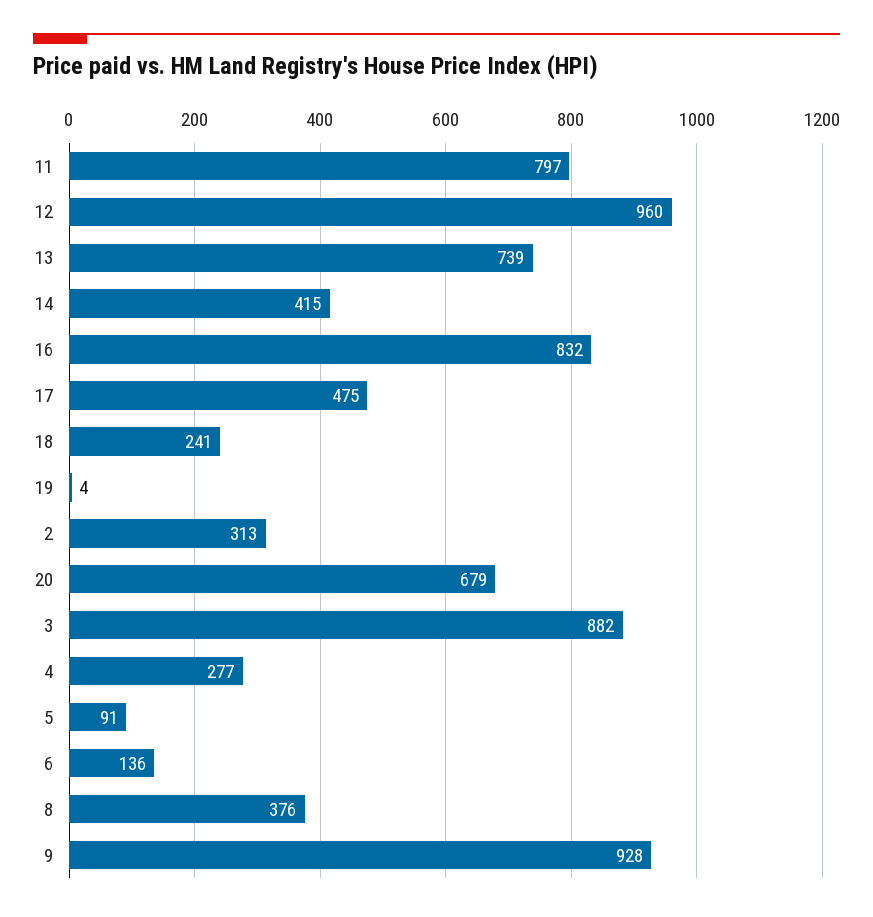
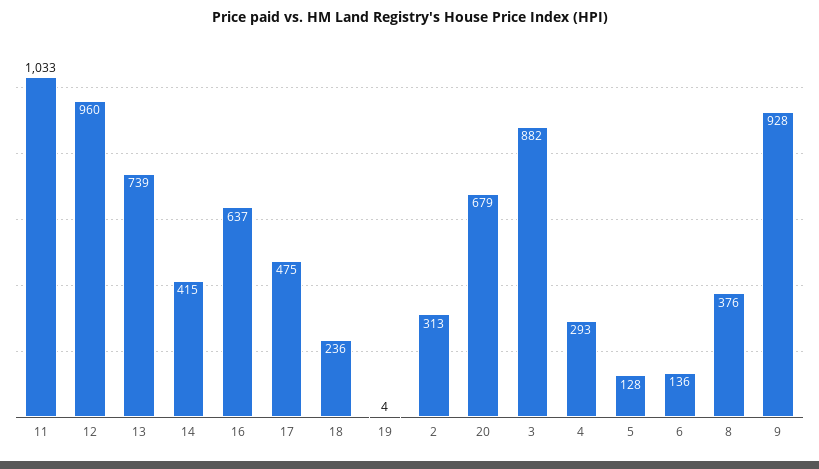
  {
-   "11": 797,
+   "11": 1033,
    "12": 960,
    "13": 739,
    "14": 415,
-   "16": 832,
+   "16": 637,
    "17": 475,
-   "18": 241,
+   "18": 236,
    "19": 4,
    "2": 313,
    "20": 679,
    "3": 882,
-   "4": 277,
+   "4": 293,
-   "5": 91,
+   "5": 128,
    "6": 136,
    "8": 376,
    "9": 928
  }

